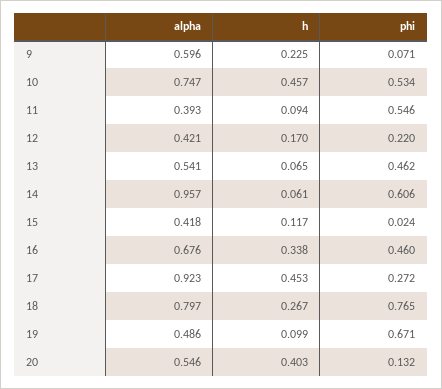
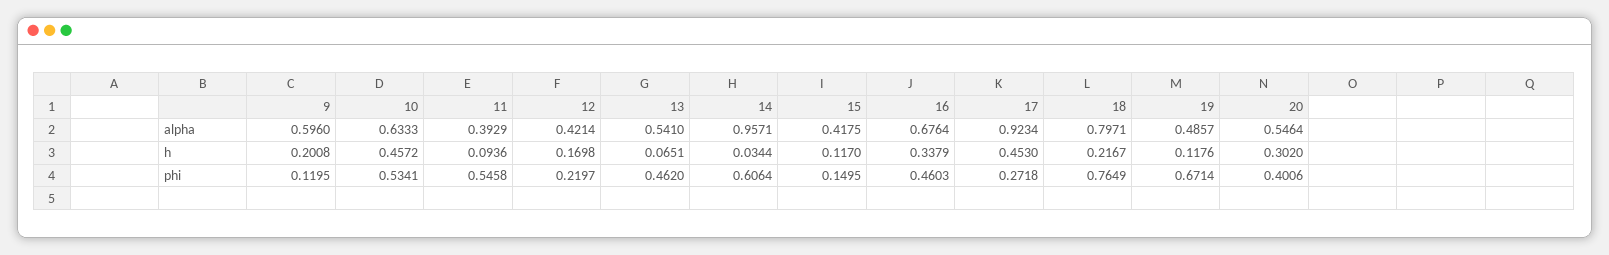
  {
    "alpha": {
      "9": 0.596,
-     "10": 0.747,
+     "10": 0.6333,
      "11": 0.3929,
      "12": 0.4214,
      "13": 0.541,
      "14": 0.9571,
      "15": 0.4175,
      "16": 0.6764,
      "17": 0.9234,
      "18": 0.7971,
      "19": 0.4857,
      "20": 0.5464
    },
    "h": {
-     "9": 0.225,
+     "9": 0.2008,
      "10": 0.4572,
      "11": 0.0936,
      "12": 0.1698,
      "13": 0.0651,
-     "14": 0.061,
+     "14": 0.0344,
      "15": 0.117,
      "16": 0.3379,
      "17": 0.453,
-     "18": 0.267,
+     "18": 0.2167,
-     "19": 0.099,
+     "19": 0.1176,
-     "20": 0.403
+     "20": 0.302
    },
    "phi": {
-     "9": 0.071,
+     "9": 0.1195,
      "10": 0.5341,
      "11": 0.5458,
      "12": 0.2197,
      "13": 0.462,
      "14": 0.6064,
-     "15": 0.024,
+     "15": 0.1495,
      "16": 0.4603,
      "17": 0.2718,
      "18": 0.7649,
      "19": 0.6714,
-     "20": 0.132
+     "20": 0.4006
    }
  }

